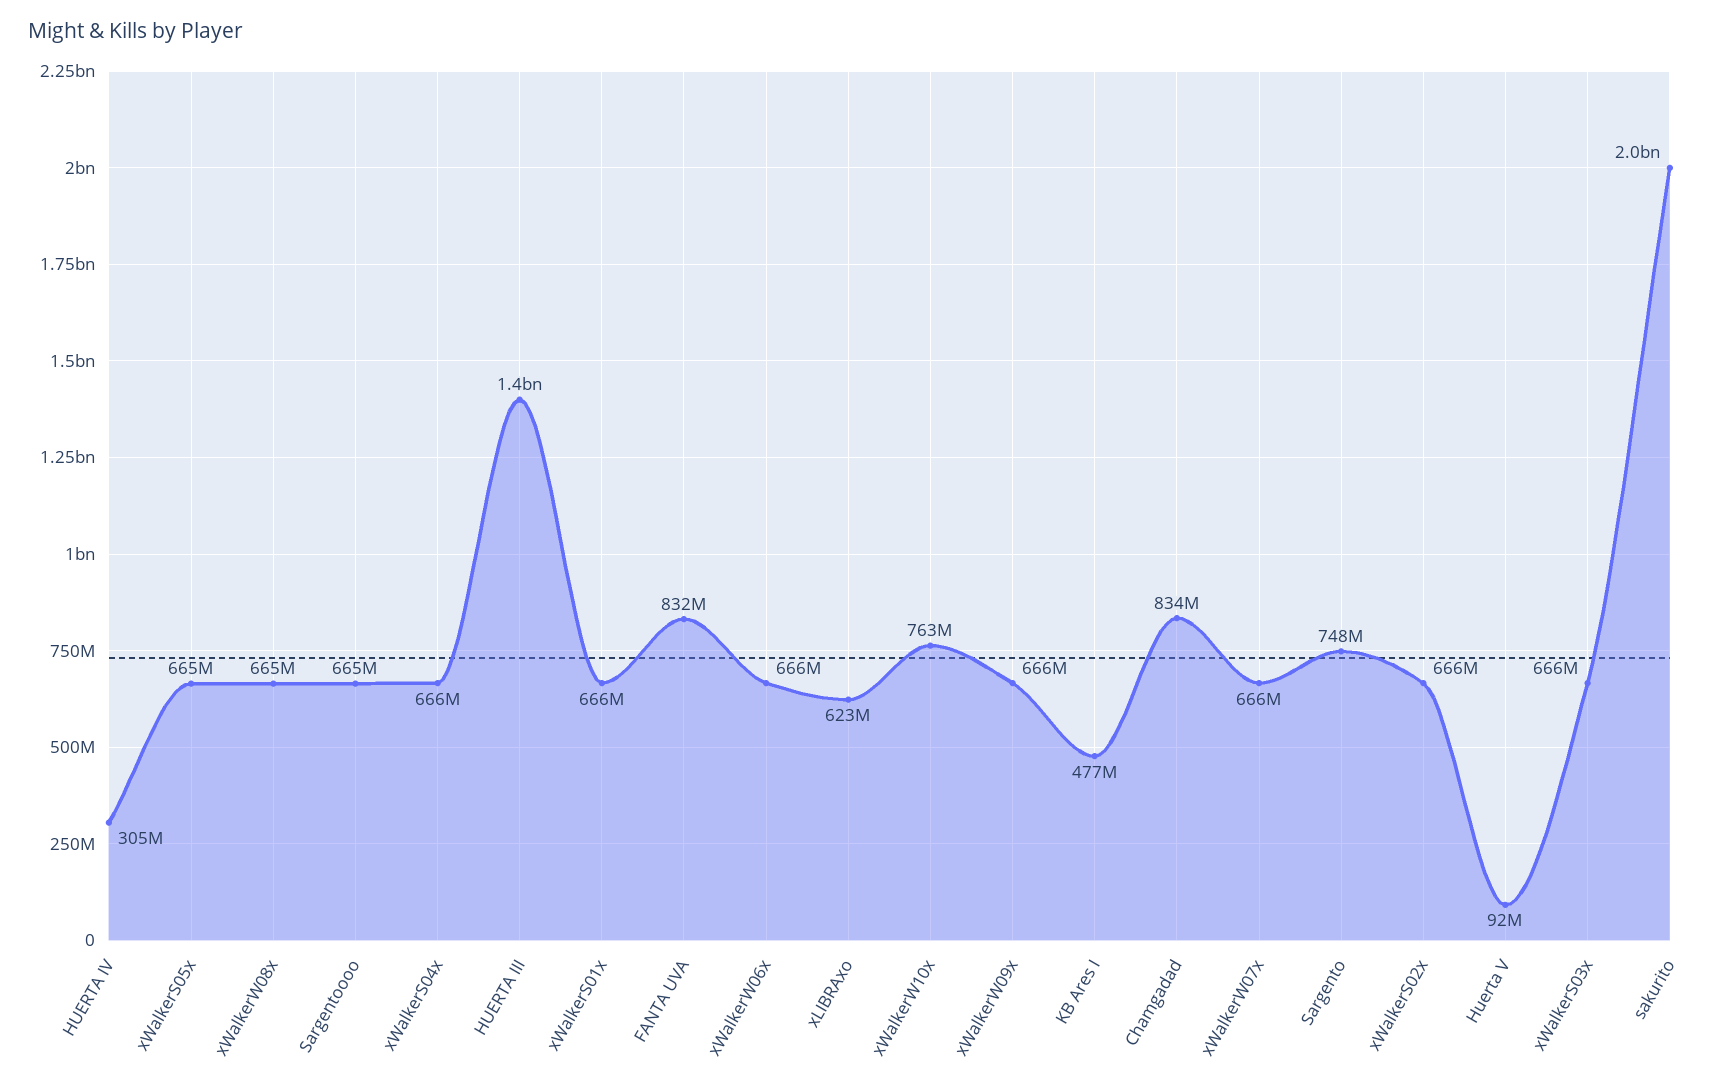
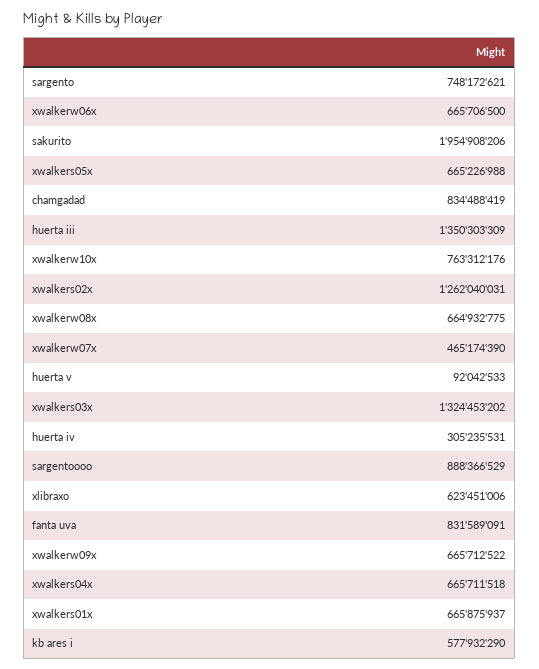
  {
    "HUERTA IV": 305235531,
    "xWalkerS05x": 665226988,
    "xWalkerW08x": 664932775,
-   "Sargentoooo": 665000000,
+   "Sargentoooo": 888366529,
    "xWalkerS04x": 665711518,
    "HUERTA III": 1350303309,
    "xWalkerS01x": 665875937,
    "FANTA UVA": 831589091,
    "xWalkerW06x": 665706500,
    "xLIBRAxo": 623451006,
    "xWalkerW10x": 763312176,
    "xWalkerW09x": 665712522,
-   "KB Ares I": 477000000,
+   "KB Ares I": 577932290,
    "Chamgadad": 834488419,
-   "xWalkerW07x": 666000000,
+   "xWalkerW07x": 465174390,
    "Sargento": 748172621,
-   "xWalkerS02x": 666000000,
+   "xWalkerS02x": 1262040031,
    "Huerta V": 92042533,
-   "xWalkerS03x": 666000000,
+   "xWalkerS03x": 1324453202,
    "sakurito": 1954908206
  }

